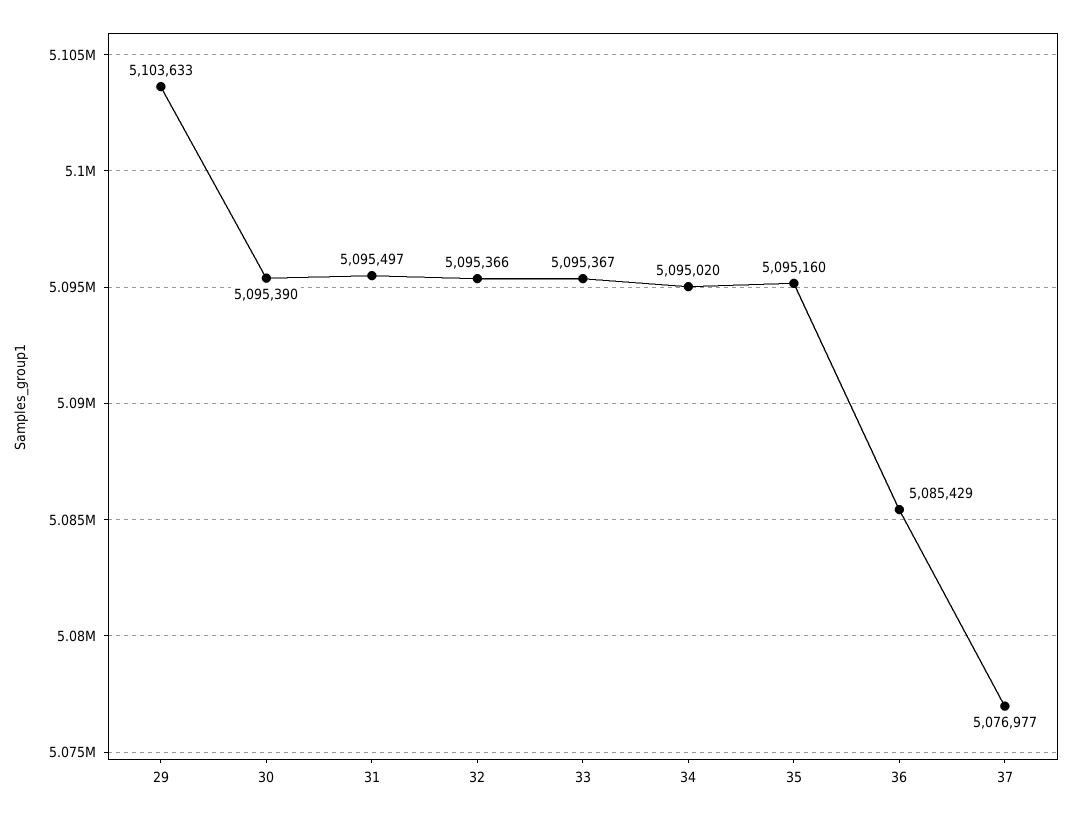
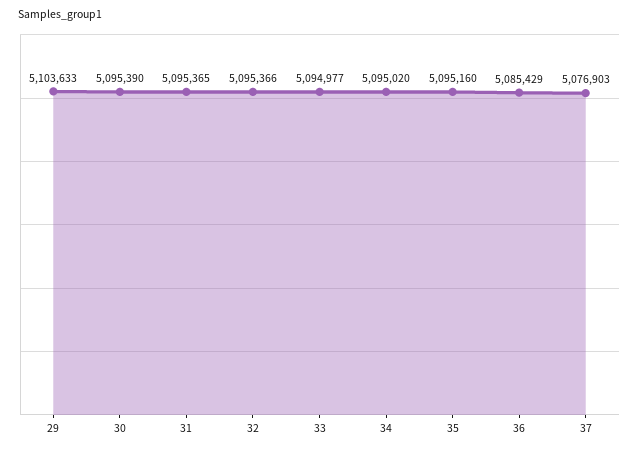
  {
    "29": 5103633,
    "30": 5095390,
-   "31": 5095497,
+   "31": 5095365,
    "32": 5095366,
-   "33": 5095367,
+   "33": 5094977,
    "34": 5095020,
    "35": 5095160,
    "36": 5085429,
-   "37": 5076977
+   "37": 5076903
  }

